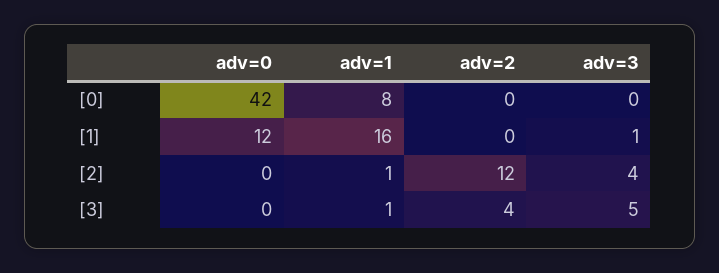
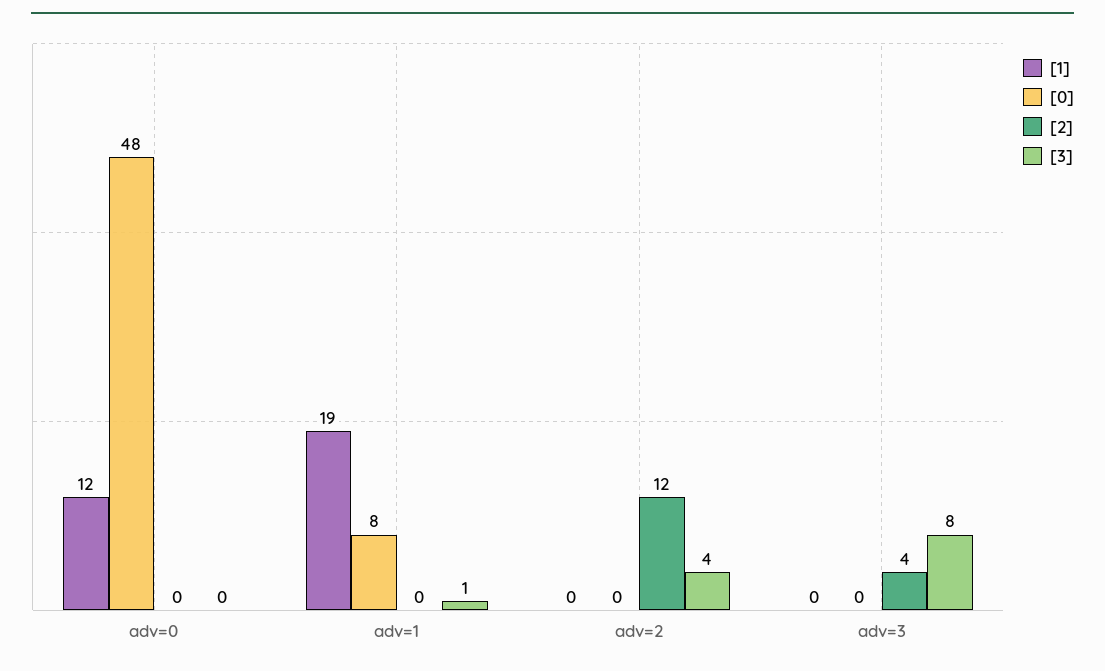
  {
    "[0]": {
-     "adv=0": 42,
+     "adv=0": 48,
      "adv=1": 8,
      "adv=2": 0,
      "adv=3": 0
    },
    "[1]": {
      "adv=0": 12,
-     "adv=1": 16,
+     "adv=1": 19,
      "adv=2": 0,
-     "adv=3": 1
+     "adv=3": 0
    },
    "[2]": {
      "adv=0": 0,
-     "adv=1": 1,
+     "adv=1": 0,
      "adv=2": 12,
      "adv=3": 4
    },
    "[3]": {
      "adv=0": 0,
      "adv=1": 1,
      "adv=2": 4,
-     "adv=3": 5
+     "adv=3": 8
    }
  }

